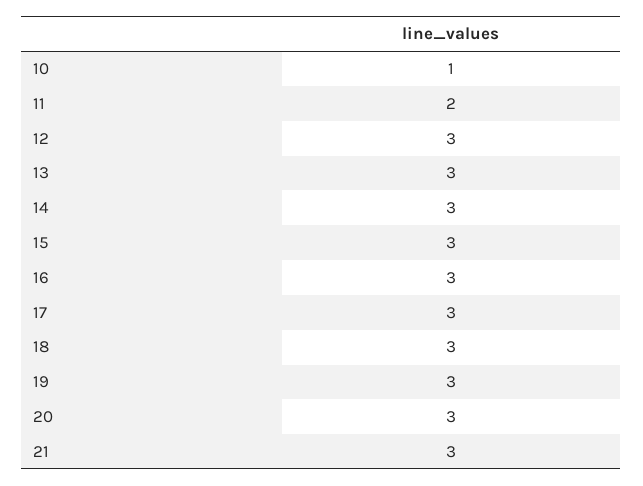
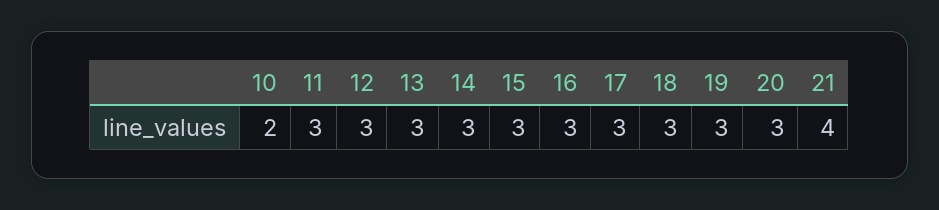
  {
-   "10": 1,
+   "10": 2,
-   "11": 2,
+   "11": 3,
    "12": 3,
    "13": 3,
    "14": 3,
    "15": 3,
    "16": 3,
    "17": 3,
    "18": 3,
    "19": 3,
    "20": 3,
-   "21": 3
+   "21": 4
  }

